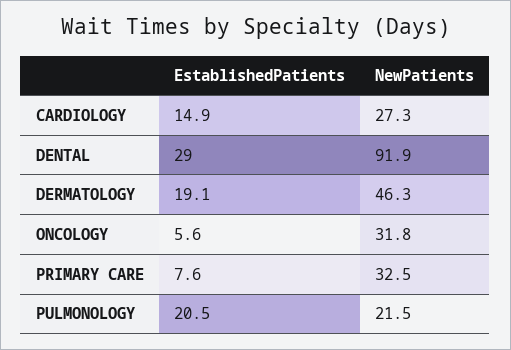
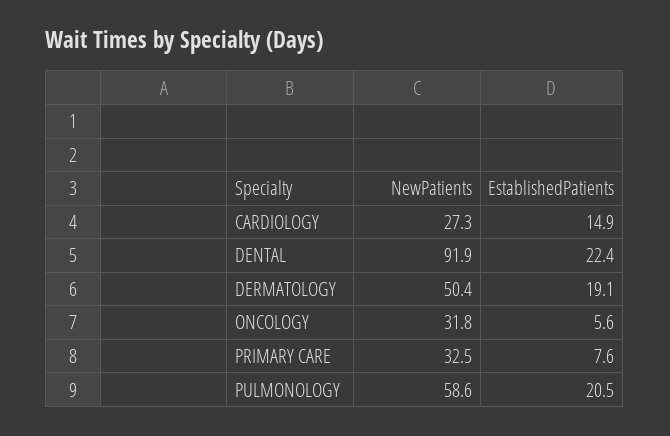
  {
    "EstablishedPatients": {
      "CARDIOLOGY": 14.9,
-     "DENTAL": 29,
+     "DENTAL": 22.4,
      "DERMATOLOGY": 19.1,
      "ONCOLOGY": 5.6,
      "PRIMARY CARE": 7.6,
      "PULMONOLOGY": 20.5
    },
    "NewPatients": {
      "CARDIOLOGY": 27.3,
      "DENTAL": 91.9,
-     "DERMATOLOGY": 46.3,
+     "DERMATOLOGY": 50.4,
      "ONCOLOGY": 31.8,
      "PRIMARY CARE": 32.5,
-     "PULMONOLOGY": 21.5
+     "PULMONOLOGY": 58.6
    }
  }

